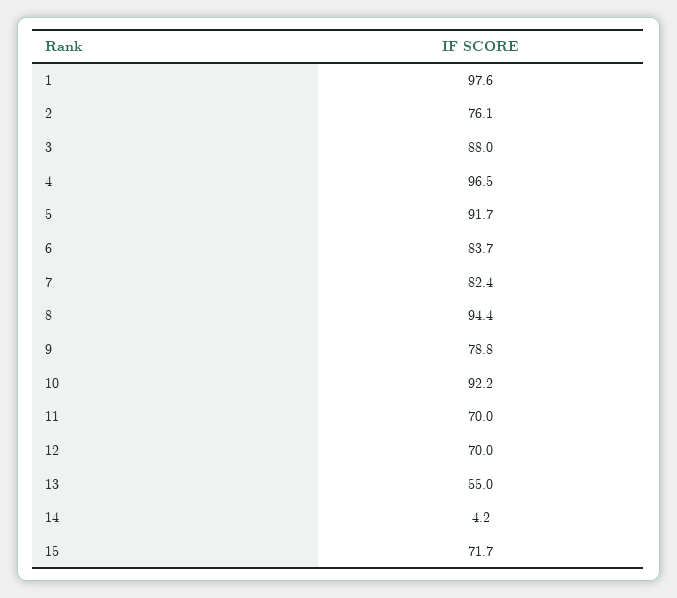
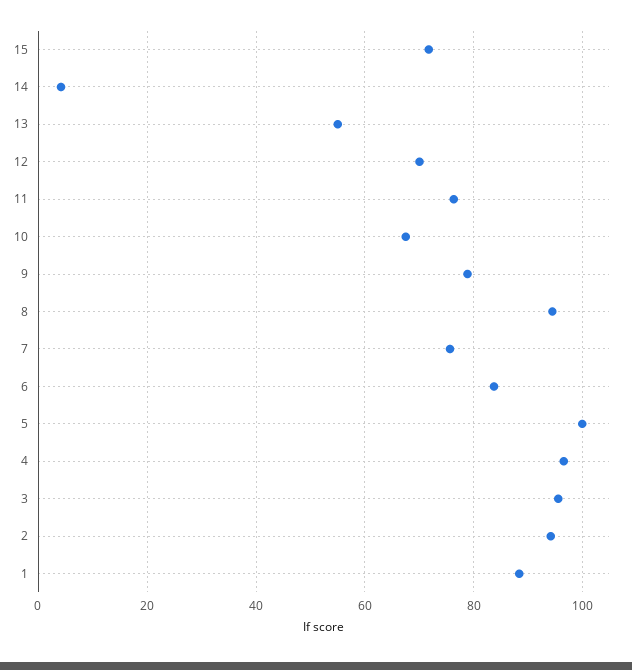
  {
-   "1": 97.6,
+   "1": 88,
-   "2": 76.1,
+   "2": 94,
-   "3": 88,
+   "3": 96,
    "4": 96.5,
-   "5": 91.7,
+   "5": 100,
    "6": 83.7,
-   "7": 82.4,
+   "7": 76,
    "8": 94.4,
    "9": 78.8,
-   "10": 92.2,
+   "10": 68,
-   "11": 70,
+   "11": 76,
    "12": 70,
    "13": 55,
    "14": 4.2,
    "15": 71.7
  }

